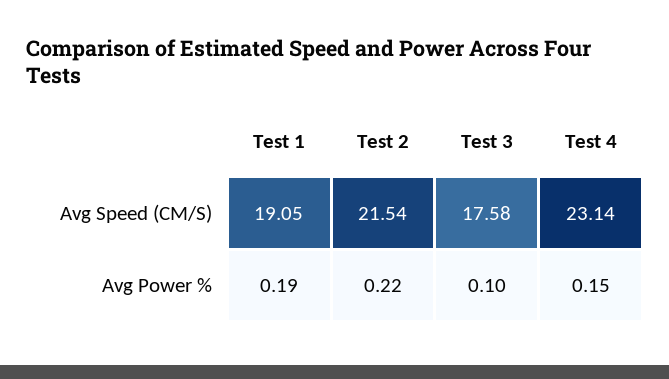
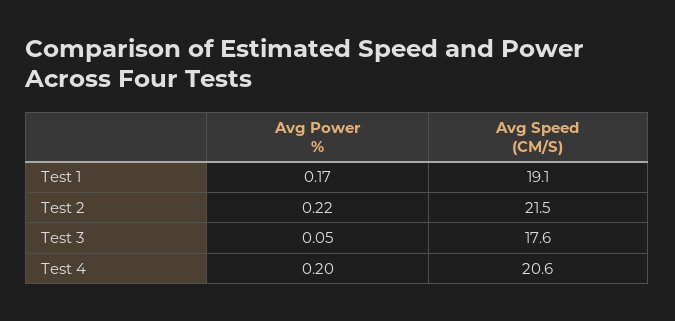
  {
    "Test 1": {
      "Avg Speed (CM/S)": 19.05,
-     "Avg Power %": 0.19
+     "Avg Power %": 0.17
    },
    "Test 2": {
      "Avg Speed (CM/S)": 21.54,
      "Avg Power %": 0.22
    },
    "Test 3": {
      "Avg Speed (CM/S)": 17.58,
-     "Avg Power %": 0.1
+     "Avg Power %": 0.05
    },
    "Test 4": {
-     "Avg Speed (CM/S)": 23.14,
+     "Avg Speed (CM/S)": 20.6,
-     "Avg Power %": 0.15
+     "Avg Power %": 0.2
    }
  }

